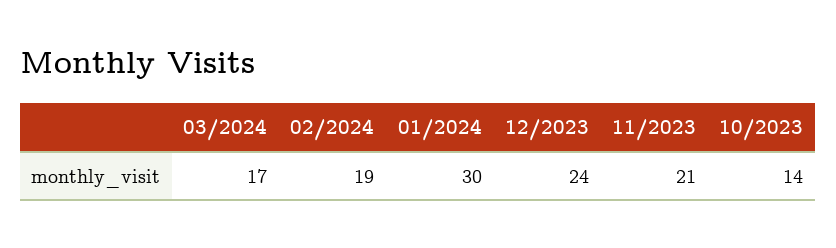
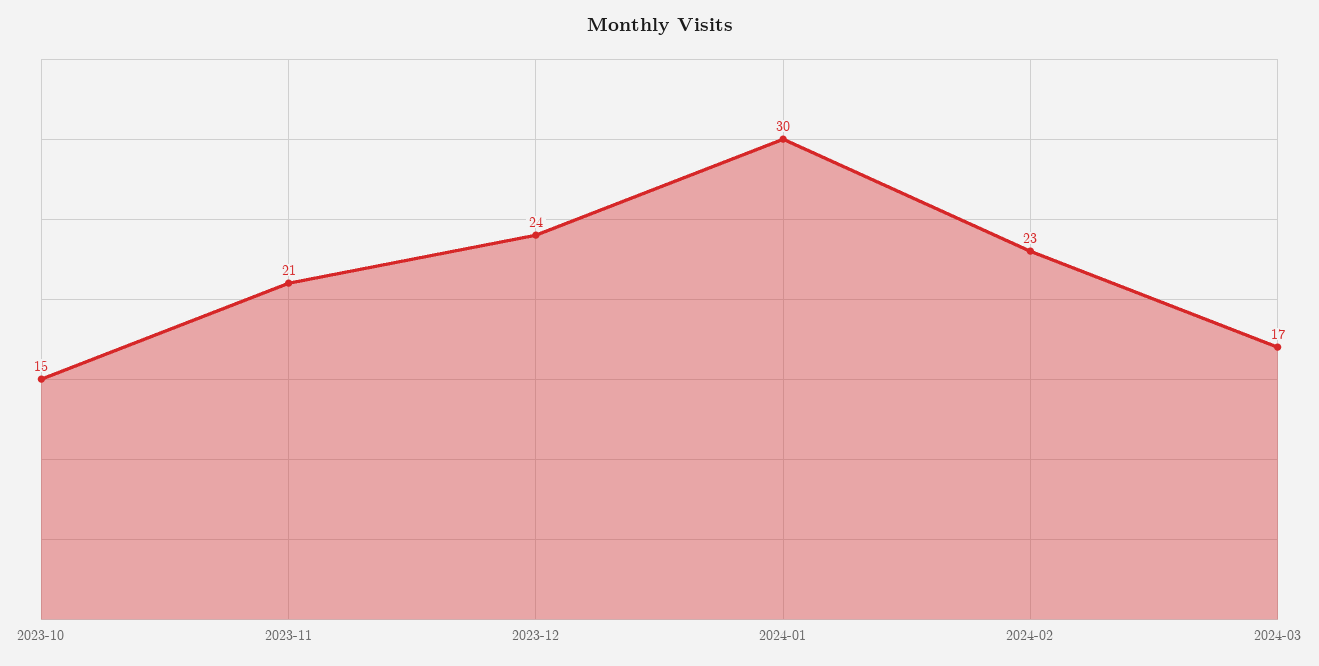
  {
    "03/2024": 17,
-   "02/2024": 19,
+   "02/2024": 23,
    "01/2024": 30,
    "12/2023": 24,
    "11/2023": 21,
-   "10/2023": 14
+   "10/2023": 15
  }

